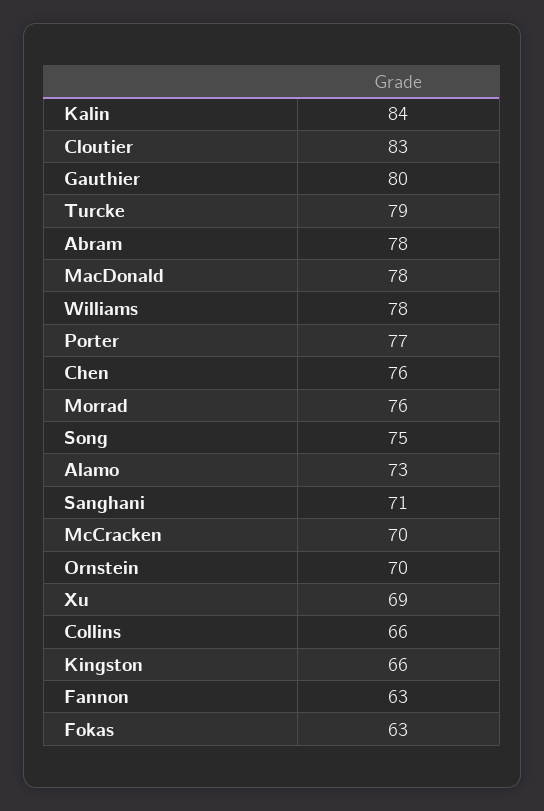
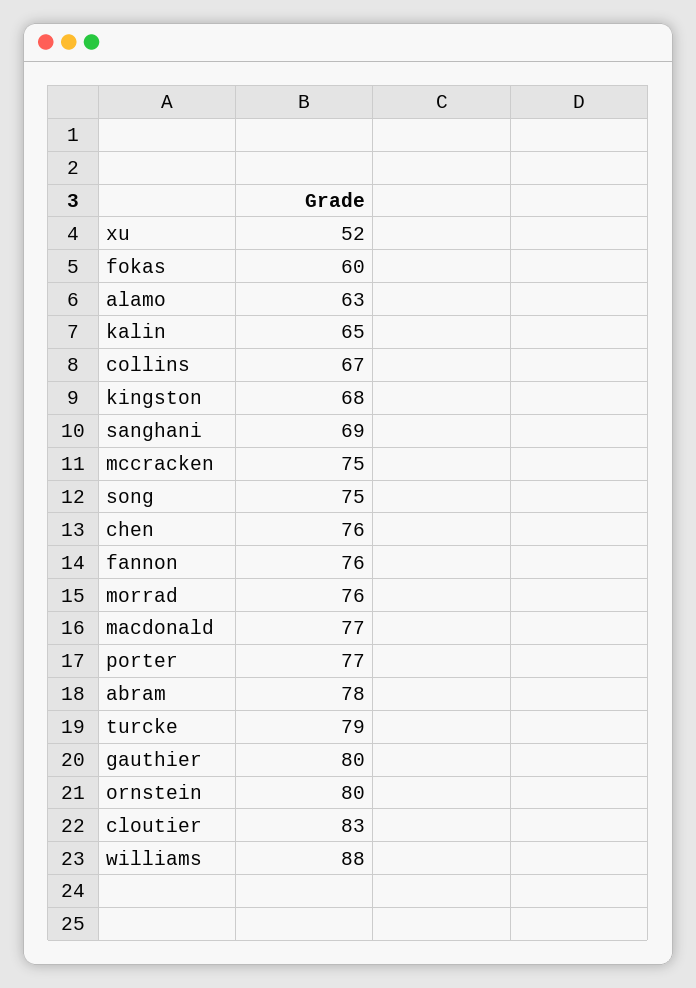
  {
-   "Kalin": 84,
+   "Kalin": 65,
    "Cloutier": 83,
    "Gauthier": 80,
    "Turcke": 79,
    "Abram": 78,
-   "MacDonald": 78,
+   "MacDonald": 77,
-   "Williams": 78,
+   "Williams": 88,
    "Porter": 77,
    "Chen": 76,
    "Morrad": 76,
    "Song": 75,
-   "Alamo": 73,
+   "Alamo": 63,
-   "Sanghani": 71,
+   "Sanghani": 69,
-   "McCracken": 70,
+   "McCracken": 75,
-   "Ornstein": 70,
+   "Ornstein": 80,
-   "Xu": 69,
+   "Xu": 52,
-   "Collins": 66,
+   "Collins": 67,
-   "Kingston": 66,
+   "Kingston": 68,
-   "Fannon": 63,
+   "Fannon": 76,
-   "Fokas": 63
+   "Fokas": 60
  }

